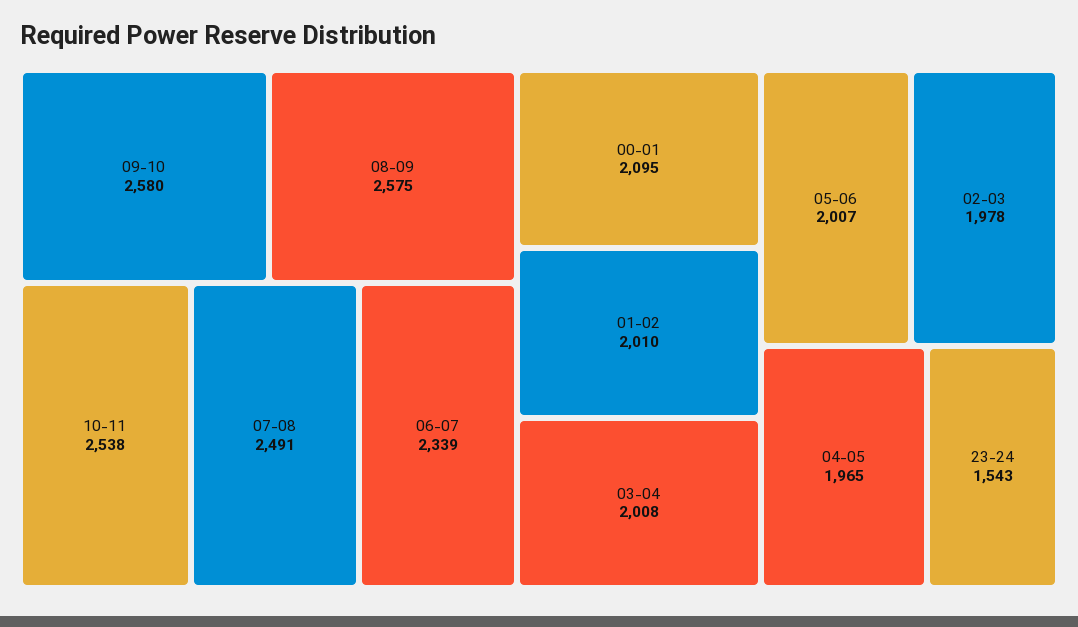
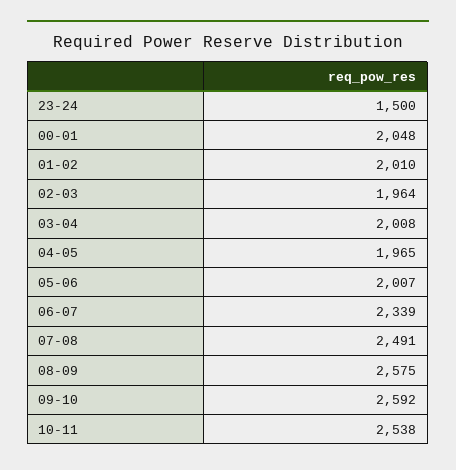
  {
-   "09-10": 2580,
+   "09-10": 2592,
    "08-09": 2575,
    "10-11": 2538,
    "07-08": 2491,
    "06-07": 2339,
-   "00-01": 2095,
+   "00-01": 2048,
    "01-02": 2010,
    "03-04": 2008,
    "05-06": 2007,
-   "02-03": 1978,
+   "02-03": 1964,
    "04-05": 1965,
-   "23-24": 1543
+   "23-24": 1500
  }

